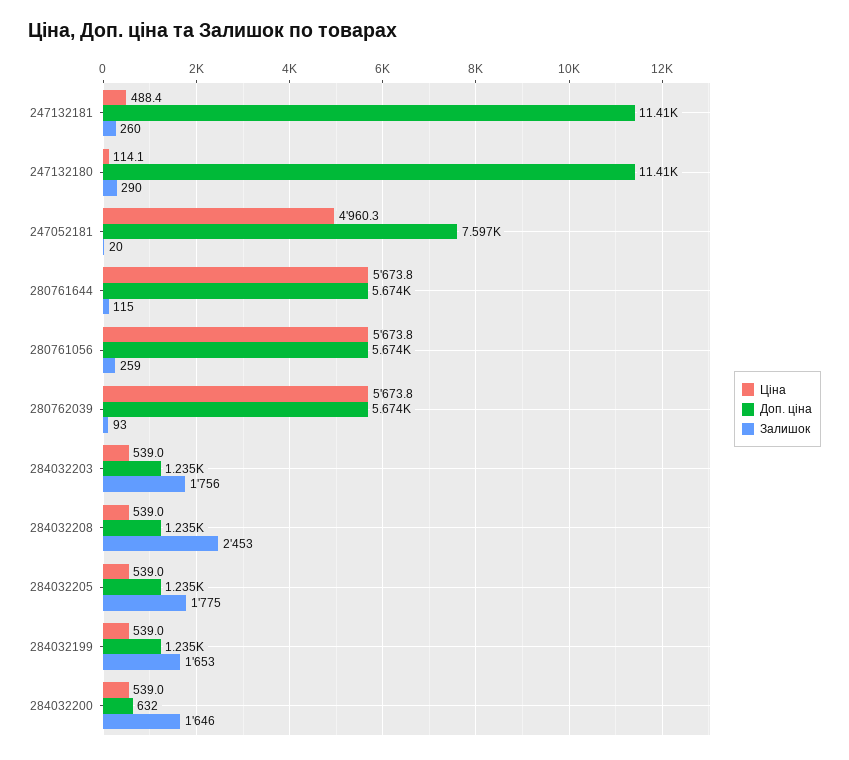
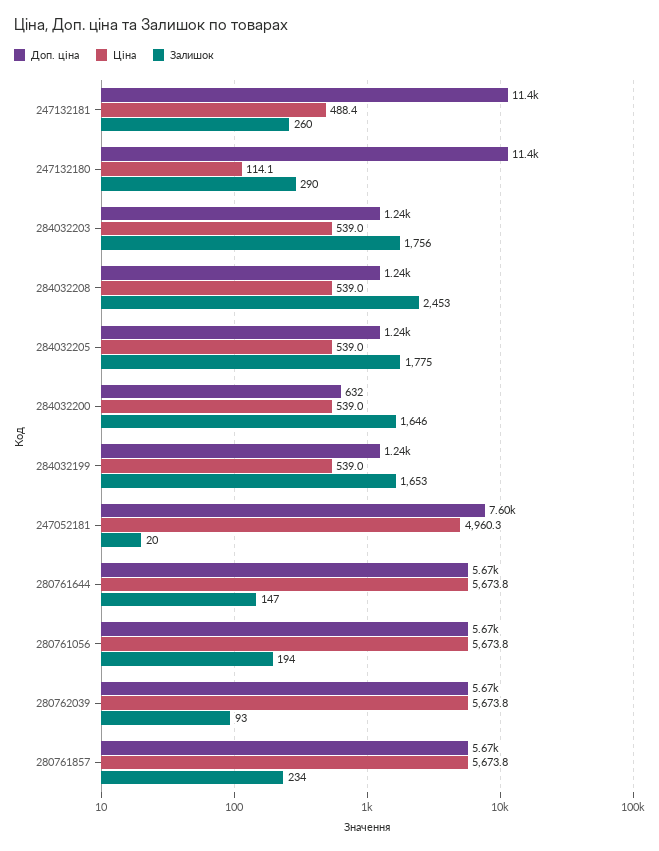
  {
    "Ціна": {
      "247132181": 488.4,
      "247132180": 114.1,
      "247052181": 4960.3,
      "280761644": 5673.8,
      "280761056": 5673.8,
      "280762039": 5673.8,
      "284032203": 539,
      "284032208": 539,
      "284032205": 539,
      "284032199": 539,
-     "284032200": 539
+     "284032200": 539,
+     "280761857": 5673.8
    },
    "Доп. ціна": {
      "247132181": 11410,
      "247132180": 11410,
      "247052181": 7597,
      "280761644": 5674,
      "280761056": 5674,
      "280762039": 5674,
      "284032203": 1235,
      "284032208": 1235,
      "284032205": 1235,
      "284032199": 1235,
-     "284032200": 632
+     "284032200": 632,
+     "280761857": 5670
    },
    "Залишок": {
      "247132181": 260,
      "247132180": 290,
      "247052181": 20,
-     "280761644": 115,
+     "280761644": 147,
-     "280761056": 259,
+     "280761056": 194,
      "280762039": 93,
      "284032203": 1756,
      "284032208": 2453,
      "284032205": 1775,
      "284032199": 1653,
-     "284032200": 1646
+     "284032200": 1646,
+     "280761857": 234
    }
  }

